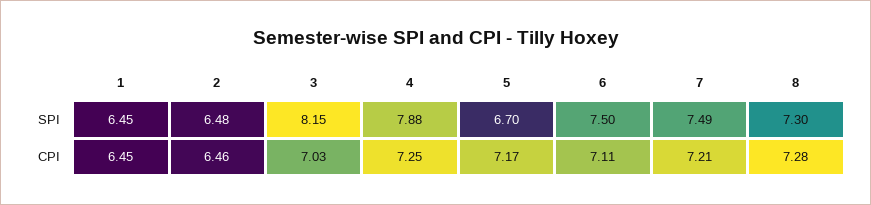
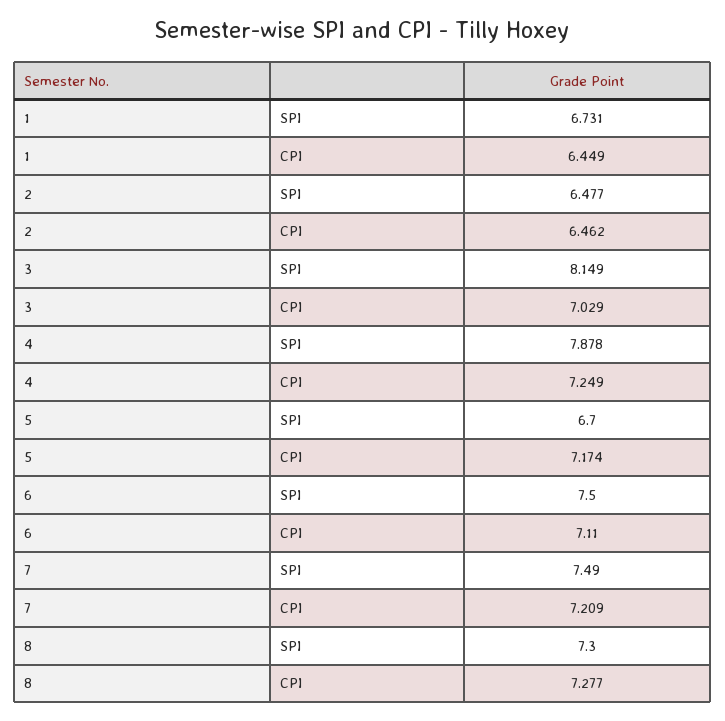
  {
    "1": {
-     "SPI": 6.45,
+     "SPI": 6.731,
      "CPI": 6.449
    },
    "2": {
      "SPI": 6.477,
      "CPI": 6.462
    },
    "3": {
      "SPI": 8.149,
      "CPI": 7.029
    },
    "4": {
      "SPI": 7.878,
      "CPI": 7.249
    },
    "5": {
      "SPI": 6.7,
      "CPI": 7.174
    },
    "6": {
      "SPI": 7.5,
      "CPI": 7.11
    },
    "7": {
      "SPI": 7.49,
      "CPI": 7.209
    },
    "8": {
      "SPI": 7.3,
      "CPI": 7.277
    }
  }

